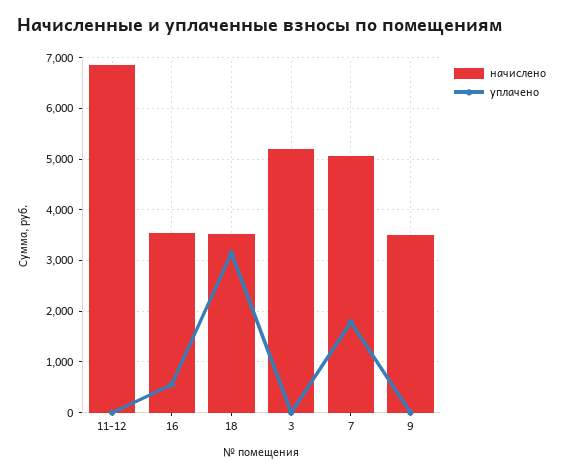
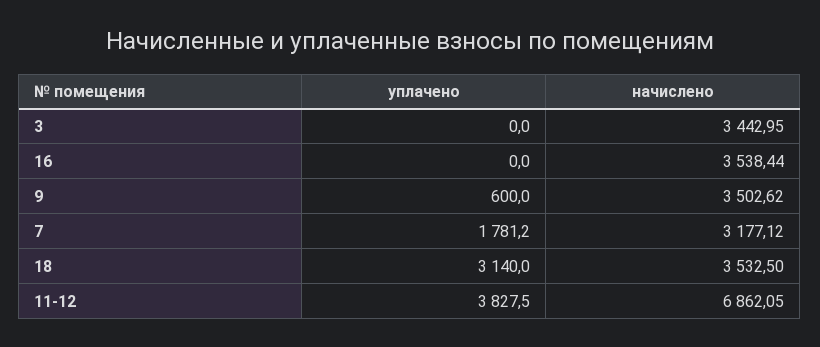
  {
    "начислено": {
      "11-12": 6862.05,
      "16": 3538.44,
      "18": 3532.5,
-     "3": 5200,
+     "3": 3442.95,
-     "7": 5000,
+     "7": 3177.12,
      "9": 3502.62
    },
    "уплачено": {
-     "11-12": 0,
+     "11-12": 3827.5,
-     "16": 600,
+     "16": 0,
      "18": 3140,
      "3": 0,
      "7": 1781.2,
-     "9": 0
+     "9": 600
    }
  }

